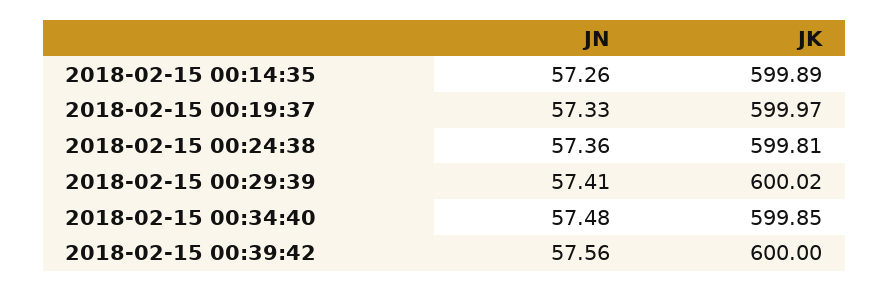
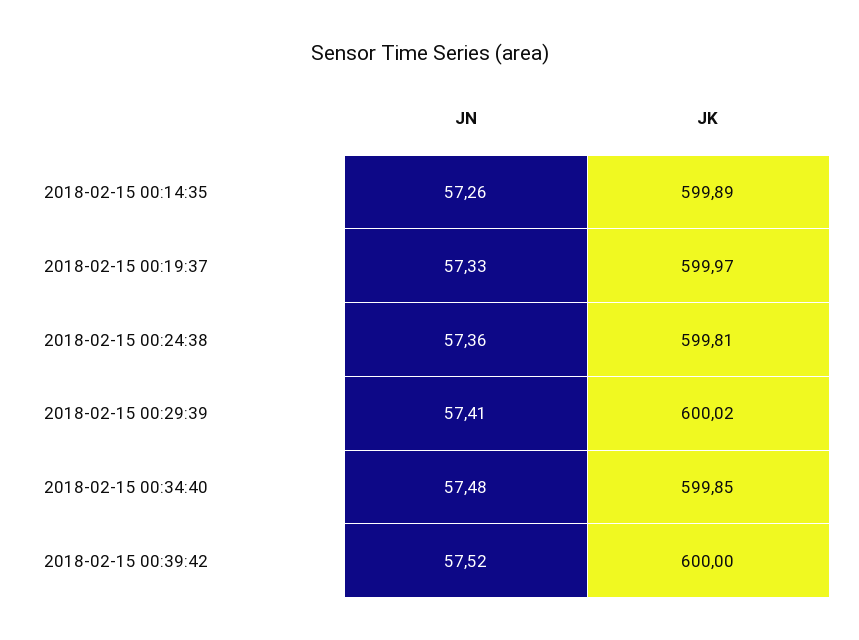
  {
    "JN": {
      "2018-02-15 00:14:35": 57.26,
      "2018-02-15 00:19:37": 57.33,
      "2018-02-15 00:24:38": 57.36,
      "2018-02-15 00:29:39": 57.41,
      "2018-02-15 00:34:40": 57.48,
-     "2018-02-15 00:39:42": 57.56
+     "2018-02-15 00:39:42": 57.52
    },
    "JK": {
      "2018-02-15 00:14:35": 599.89,
      "2018-02-15 00:19:37": 599.97,
      "2018-02-15 00:24:38": 599.81,
      "2018-02-15 00:29:39": 600.02,
      "2018-02-15 00:34:40": 599.85,
      "2018-02-15 00:39:42": 600
    }
  }

